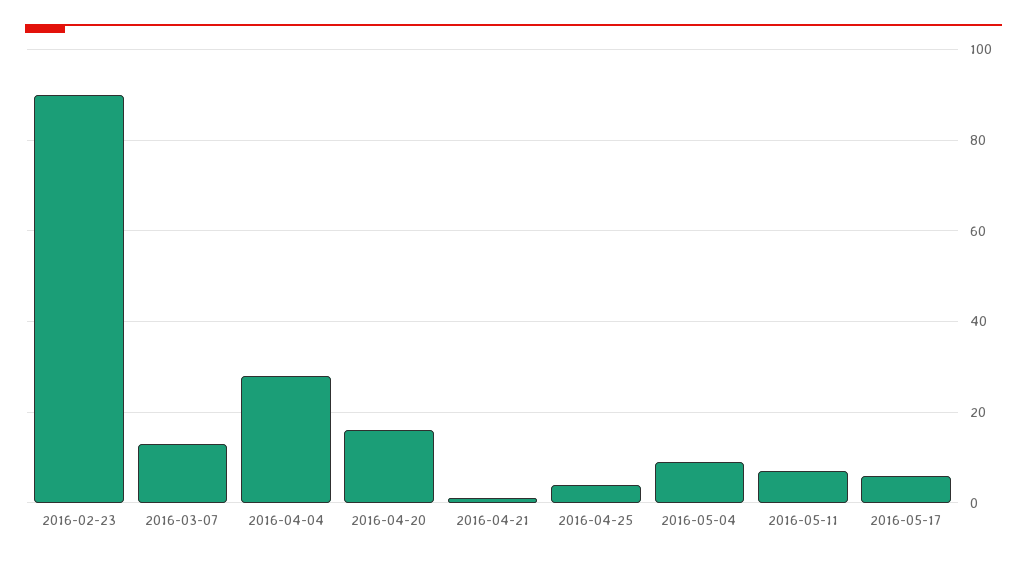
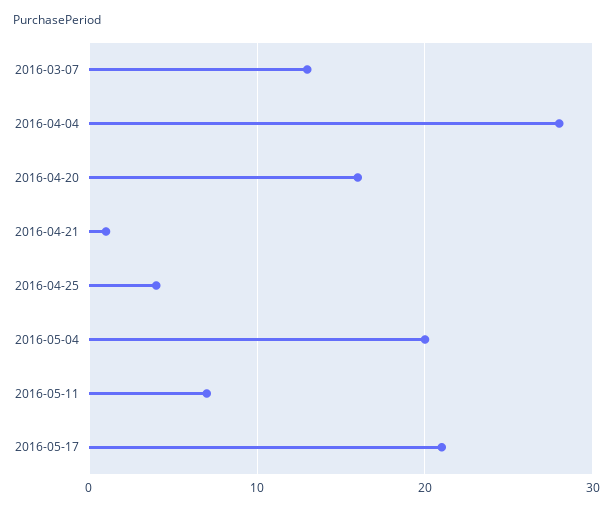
  {
-   "2016-02-23": 90,
    "2016-03-07": 13,
    "2016-04-04": 28,
    "2016-04-20": 16,
    "2016-04-21": 1,
    "2016-04-25": 4,
-   "2016-05-04": 10,
+   "2016-05-04": 20,
    "2016-05-11": 7,
-   "2016-05-17": 5
+   "2016-05-17": 21
  }

